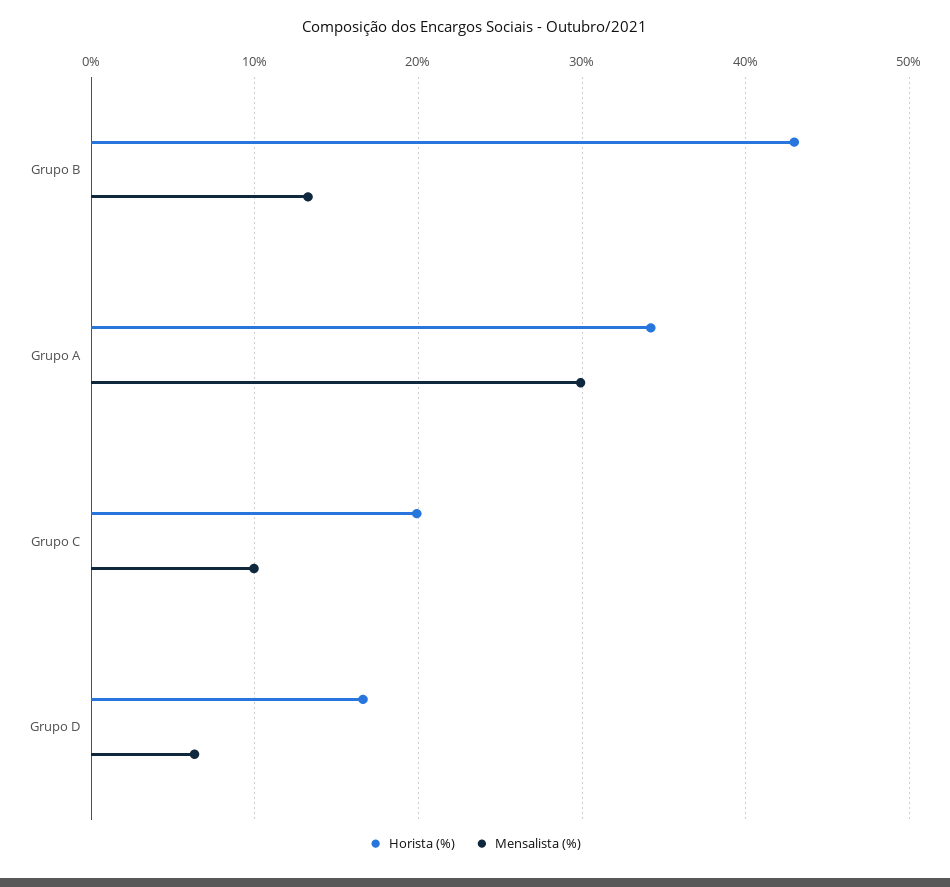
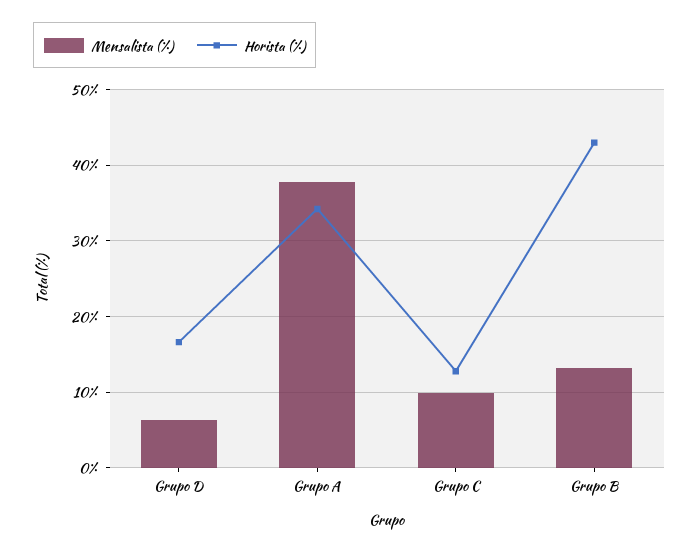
  {
    "Horista (%)": {
      "Grupo B": 43,
      "Grupo A": 34,
-     "Grupo C": 20,
+     "Grupo C": 13,
      "Grupo D": 17
    },
    "Mensalista (%)": {
      "Grupo B": 13,
-     "Grupo A": 30,
+     "Grupo A": 38,
      "Grupo C": 10,
      "Grupo D": 6
    }
  }

